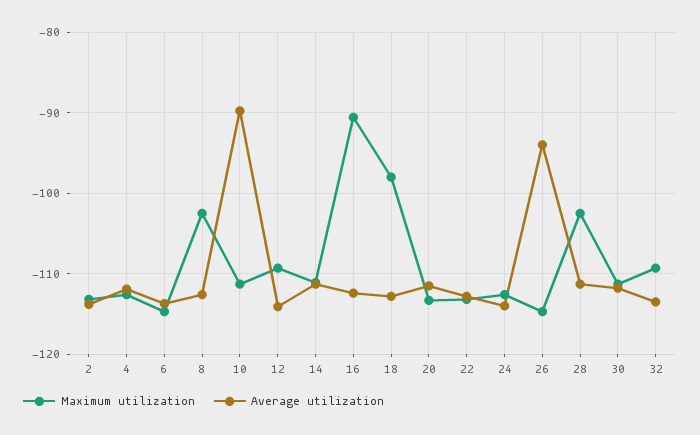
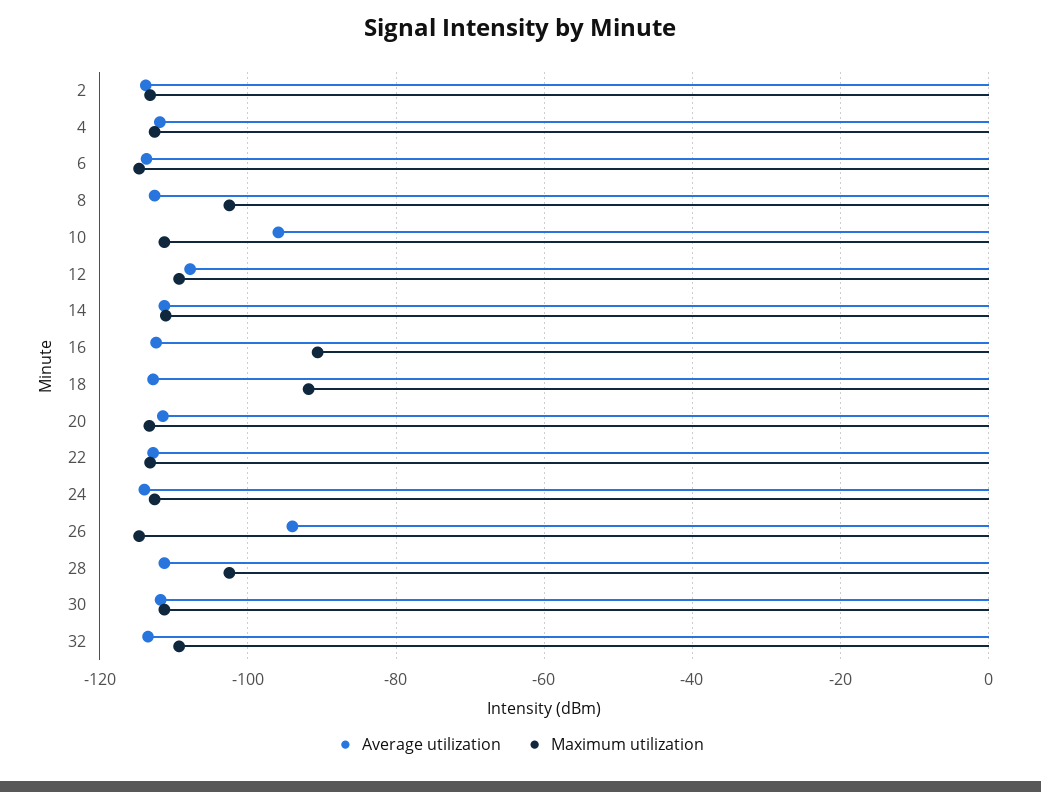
  {
    "Maximum utilization": {
      "2": -113,
      "4": -113,
      "6": -115,
      "8": -103,
      "10": -111,
      "12": -109,
      "14": -111,
      "16": -91,
-     "18": -98,
+     "18": -92,
      "20": -113,
      "22": -113,
      "24": -113,
      "26": -115,
      "28": -103,
      "30": -111,
      "32": -109
    },
    "Average utilization": {
      "2": -114,
      "4": -112,
      "6": -114,
      "8": -113,
-     "10": -90,
+     "10": -96,
-     "12": -114,
+     "12": -108,
      "14": -111,
      "16": -112,
      "18": -113,
      "20": -112,
      "22": -113,
      "24": -114,
      "26": -94,
      "28": -111,
      "30": -112,
      "32": -114
    }
  }

